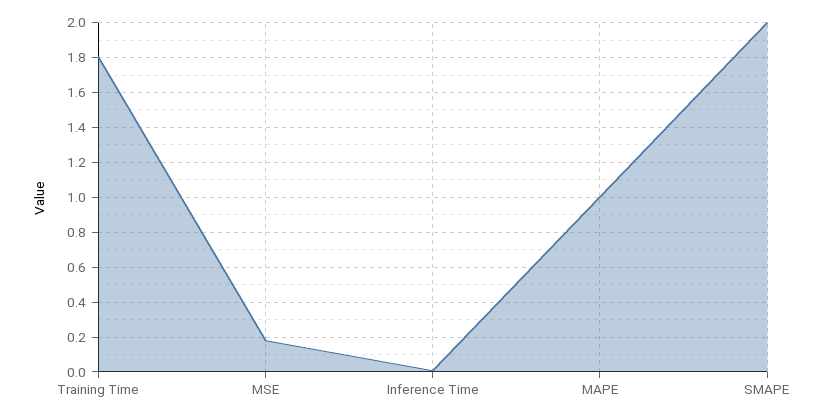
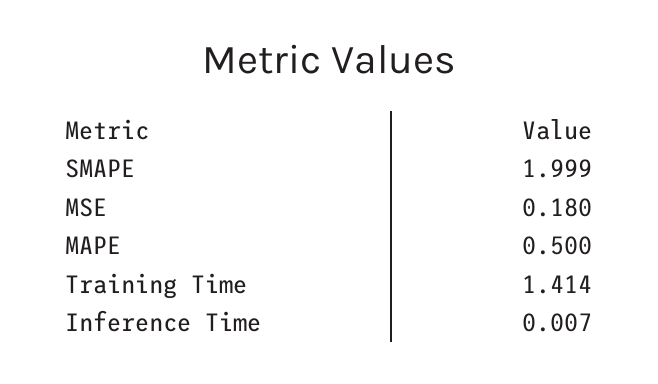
  {
-   "Training Time": 1.8,
+   "Training Time": 1.414,
    "MSE": 0.18,
    "Inference Time": 0.007,
-   "MAPE": 1,
+   "MAPE": 0.5,
    "SMAPE": 1.999
  }

